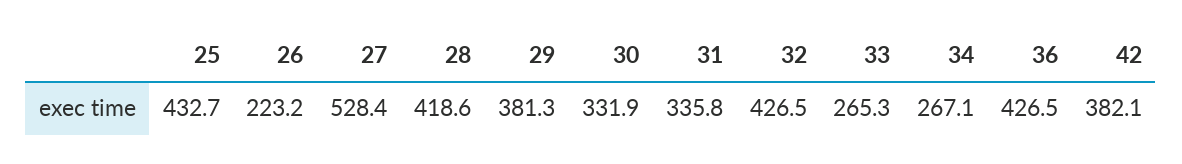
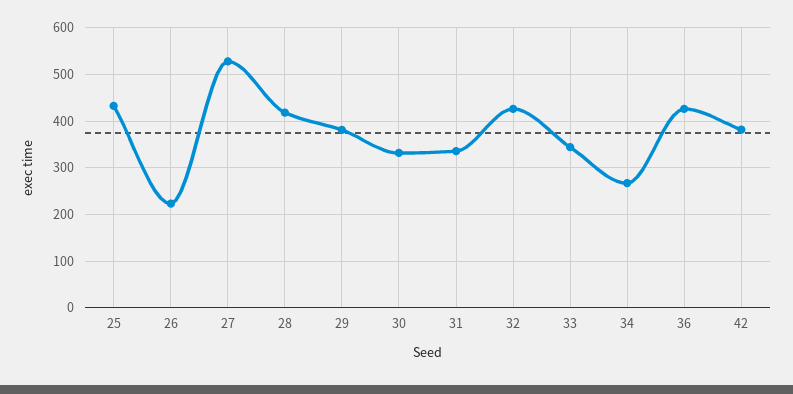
  {
    "25": 432.7,
    "26": 223.2,
    "27": 528.4,
    "28": 418.6,
    "29": 381.3,
    "30": 331.9,
    "31": 335.8,
    "32": 426.5,
-   "33": 265.3,
+   "33": 340,
    "34": 267.1,
    "36": 426.5,
    "42": 382.1
  }

